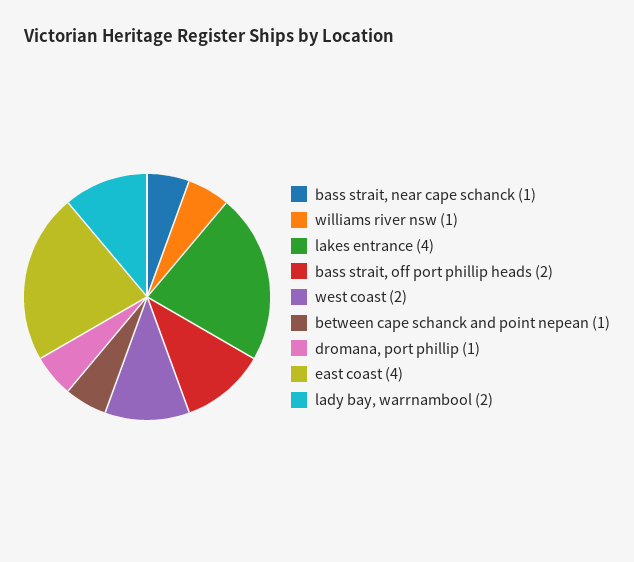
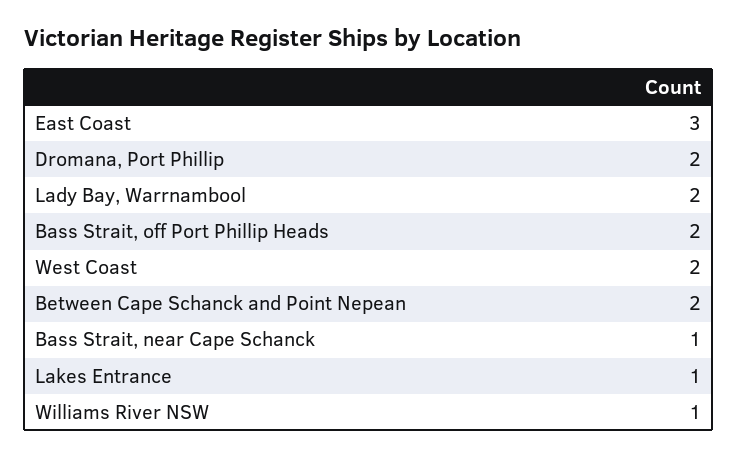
  {
    "bass strait, near cape schanck": 1,
    "williams river nsw": 1,
-   "lakes entrance": 4,
+   "lakes entrance": 1,
    "bass strait, off port phillip heads": 2,
    "west coast": 2,
-   "between cape schanck and point nepean": 1,
+   "between cape schanck and point nepean": 2,
-   "dromana, port phillip": 1,
+   "dromana, port phillip": 2,
-   "east coast": 4,
+   "east coast": 3,
    "lady bay, warrnambool": 2
  }

